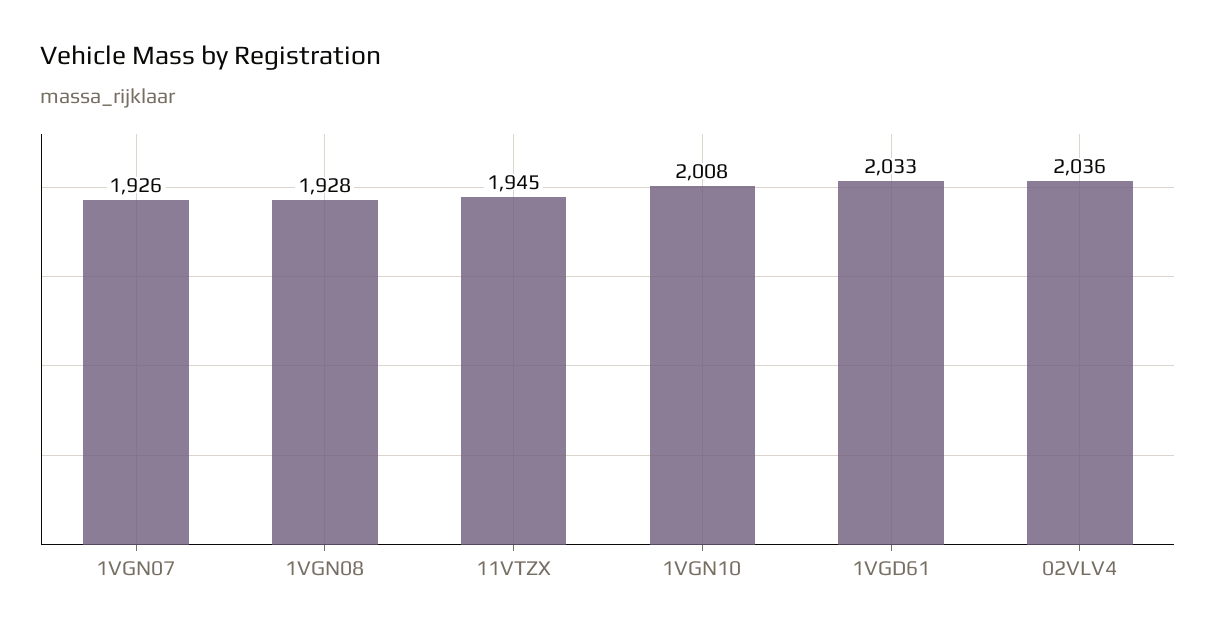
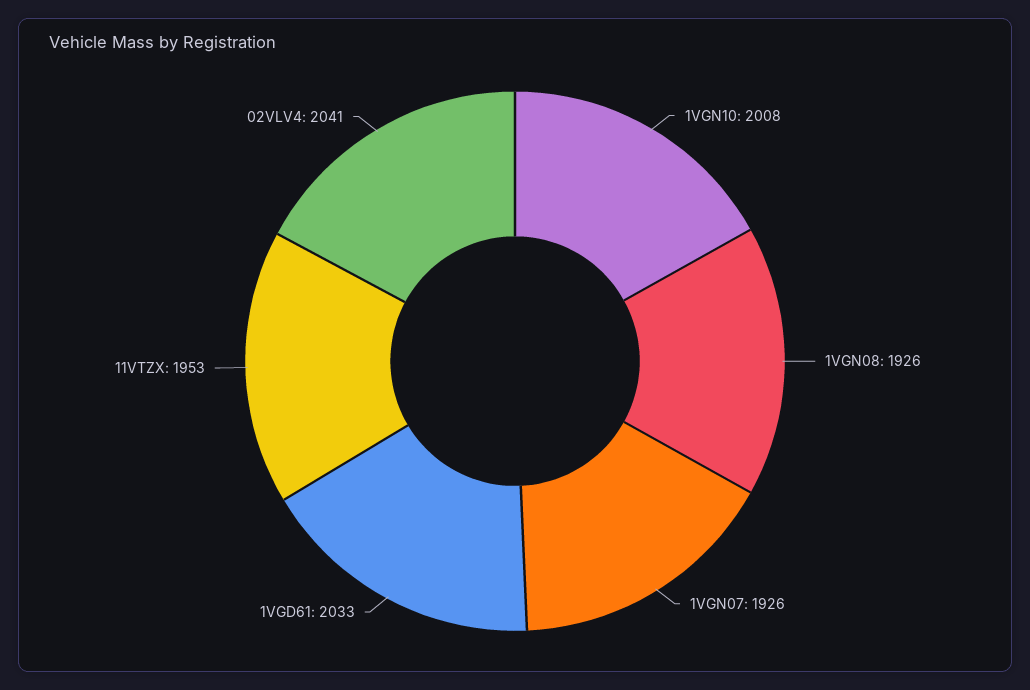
  {
    "1VGN07": 1926,
-   "1VGN08": 1928,
+   "1VGN08": 1926,
-   "11VTZX": 1945,
+   "11VTZX": 1953,
    "1VGN10": 2008,
    "1VGD61": 2033,
-   "02VLV4": 2036
+   "02VLV4": 2041
  }

